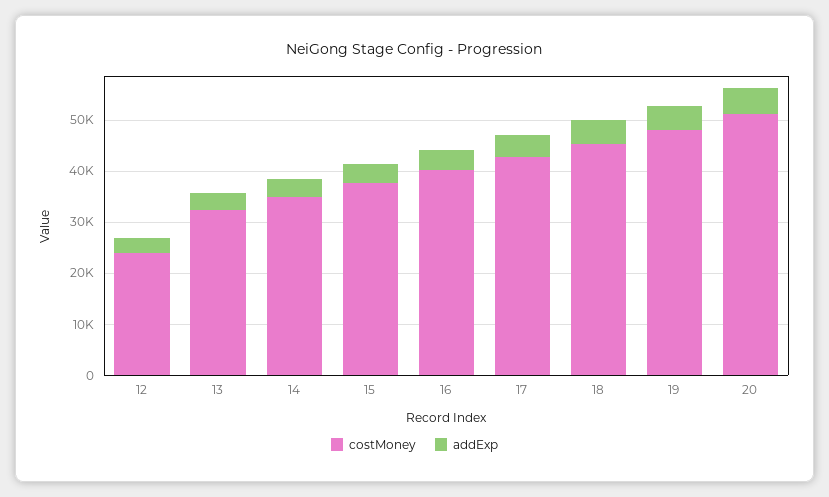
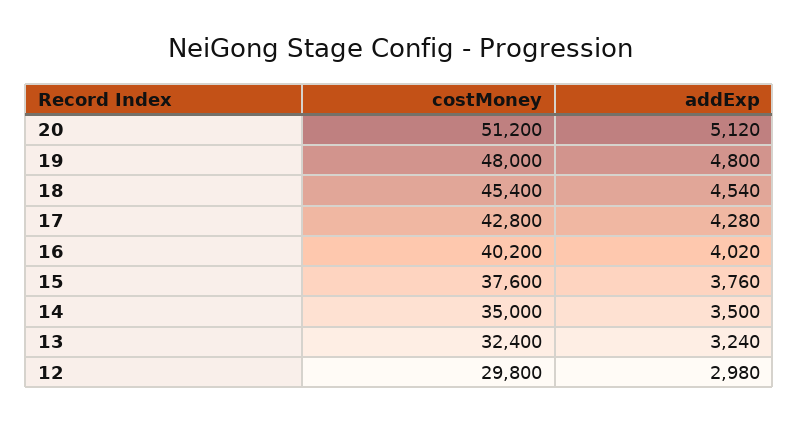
  {
    "costMoney": {
-     "12": 24000,
+     "12": 29800,
      "13": 32400,
      "14": 35000,
      "15": 37600,
      "16": 40200,
      "17": 42800,
      "18": 45400,
      "19": 48000,
      "20": 51200
    },
    "addExp": {
      "12": 2980,
      "13": 3240,
      "14": 3500,
      "15": 3760,
      "16": 4020,
      "17": 4280,
      "18": 4540,
      "19": 4800,
      "20": 5120
    }
  }

